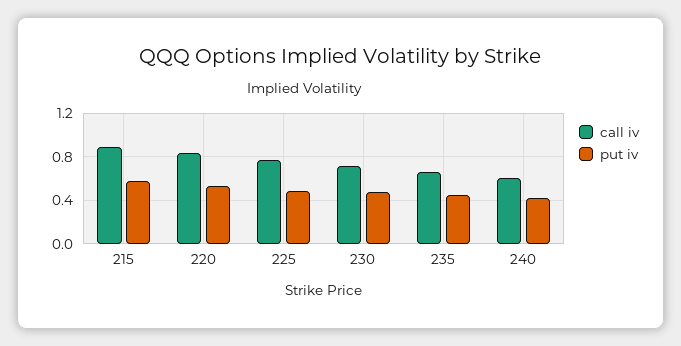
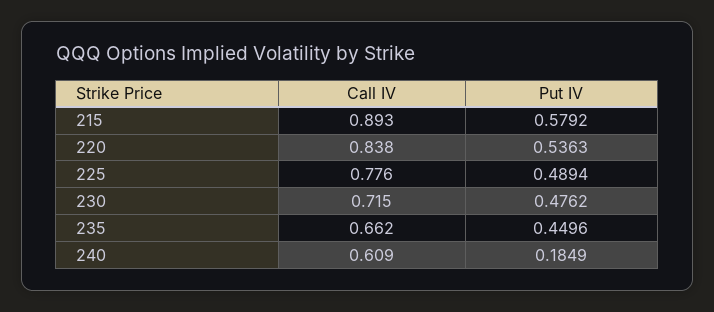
  {
    "call iv": {
      "215": 0.893,
      "220": 0.838,
      "225": 0.776,
      "230": 0.715,
      "235": 0.662,
      "240": 0.609
    },
    "put iv": {
      "215": 0.5792,
      "220": 0.5363,
      "225": 0.4894,
      "230": 0.4762,
      "235": 0.4496,
-     "240": 0.4
+     "240": 0.1849
    }
  }

